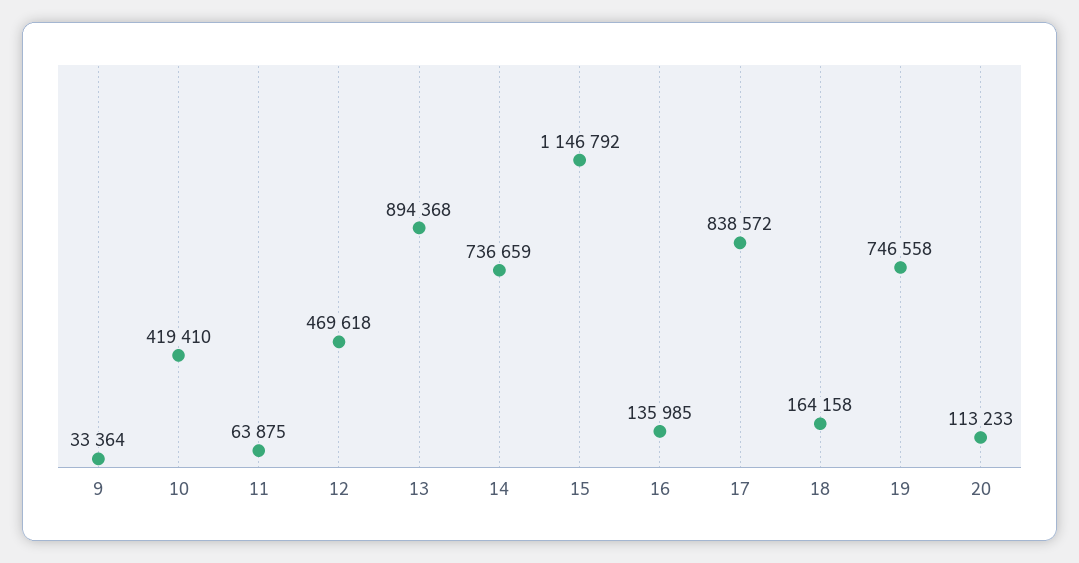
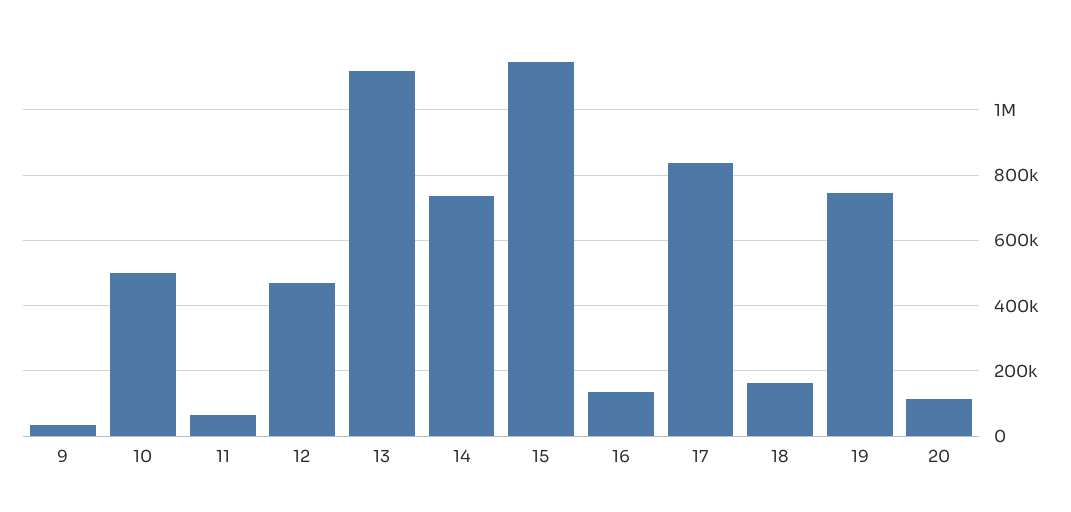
  {
    "9": 33364,
-   "10": 419410,
+   "10": 500000,
    "11": 63875,
    "12": 469618,
-   "13": 894368,
+   "13": 1120000,
    "14": 736659,
    "15": 1146792,
    "16": 135985,
    "17": 838572,
    "18": 164158,
    "19": 746558,
    "20": 113233
  }

